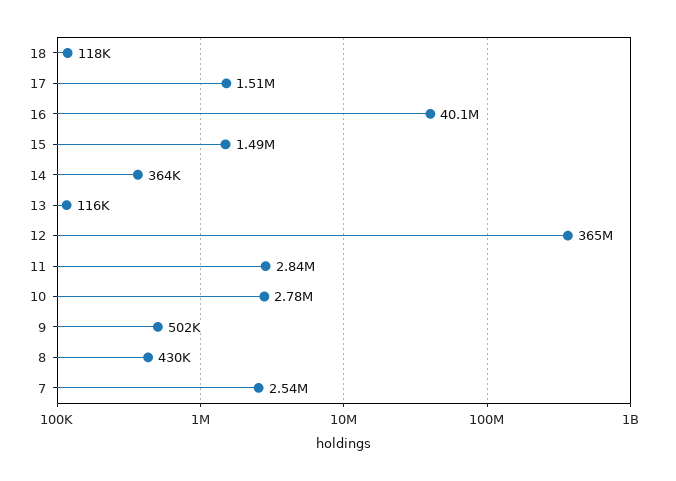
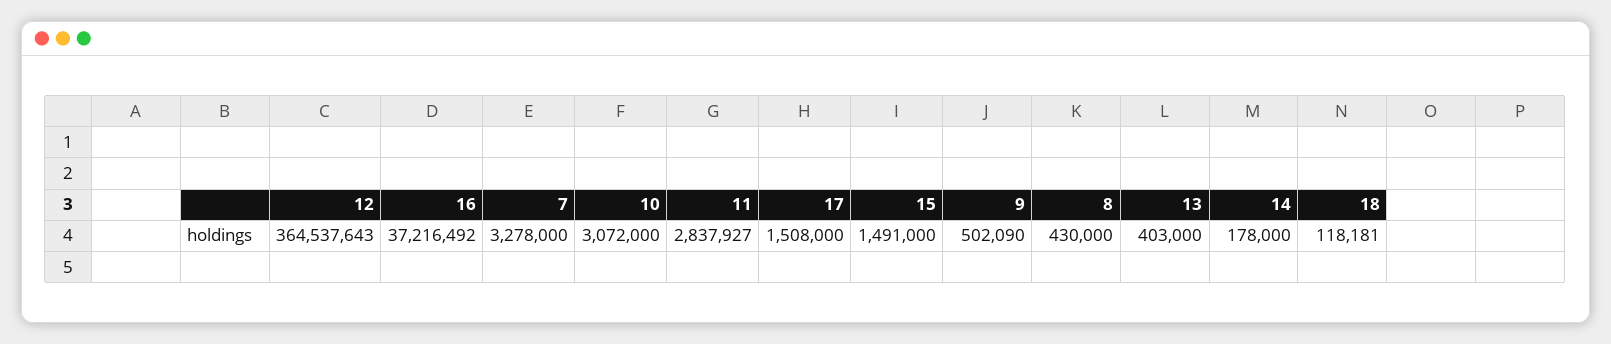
  {
    "18": 118181,
    "17": 1508000,
-   "16": 40100000,
+   "16": 37216492,
    "15": 1491000,
-   "14": 364000,
+   "14": 178000,
-   "13": 116000,
+   "13": 403000,
    "12": 364537643,
    "11": 2837927,
-   "10": 2780000,
+   "10": 3072000,
    "9": 502090,
    "8": 430000,
-   "7": 2540000
+   "7": 3278000
  }

